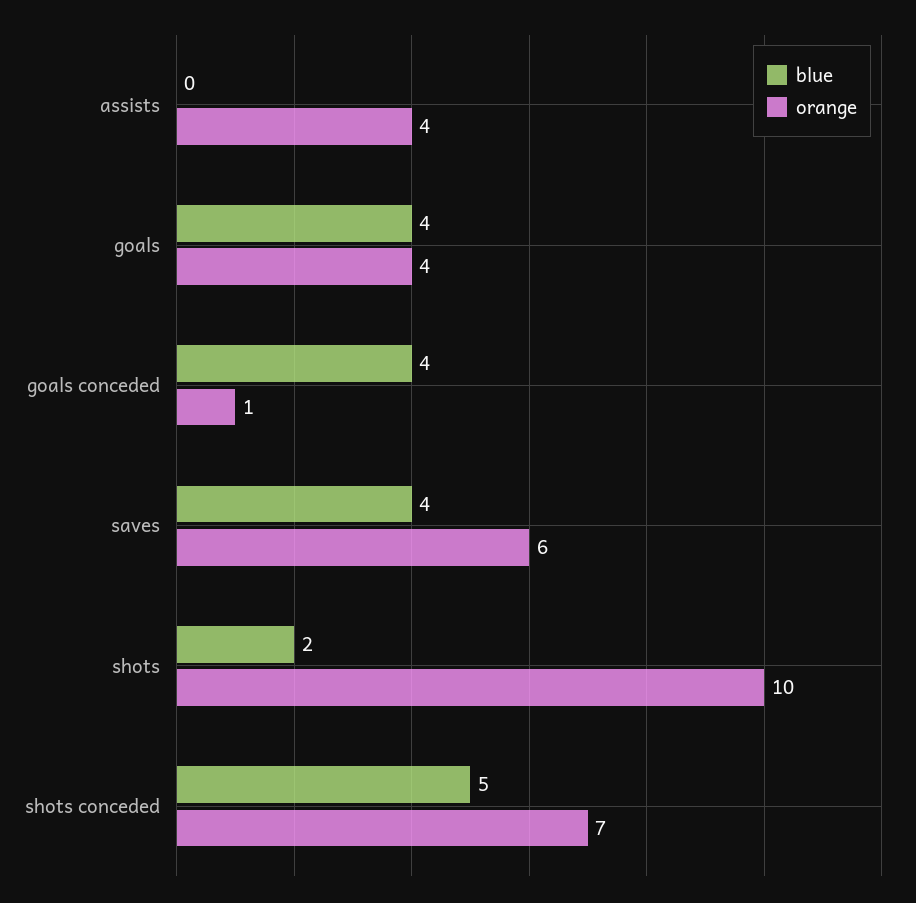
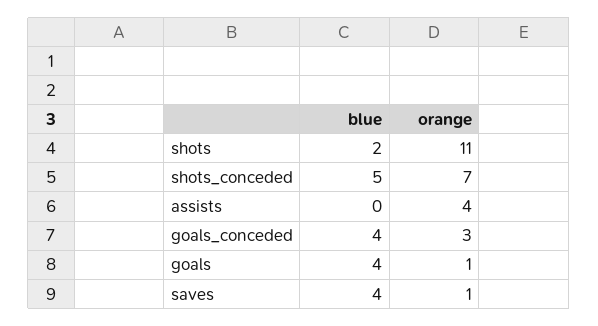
  {
    "blue": {
      "assists": 0,
      "goals": 4,
      "goals conceded": 4,
      "saves": 4,
      "shots": 2,
      "shots conceded": 5
    },
    "orange": {
      "assists": 4,
-     "goals": 4,
+     "goals": 1,
-     "goals conceded": 1,
+     "goals conceded": 3,
-     "saves": 6,
+     "saves": 1,
-     "shots": 10,
+     "shots": 11,
      "shots conceded": 7
    }
  }

